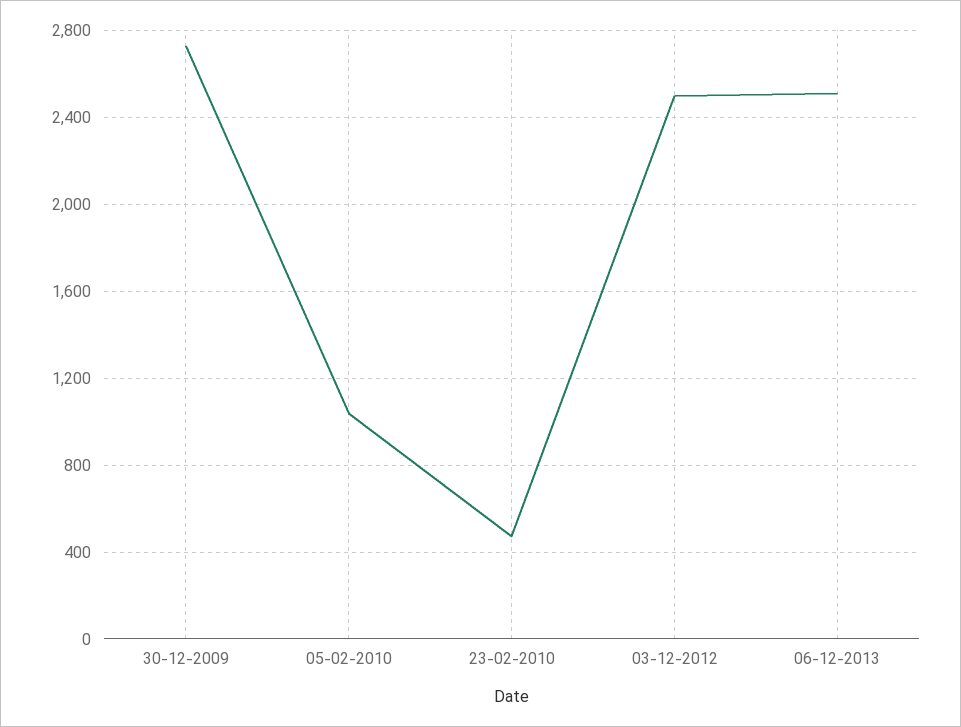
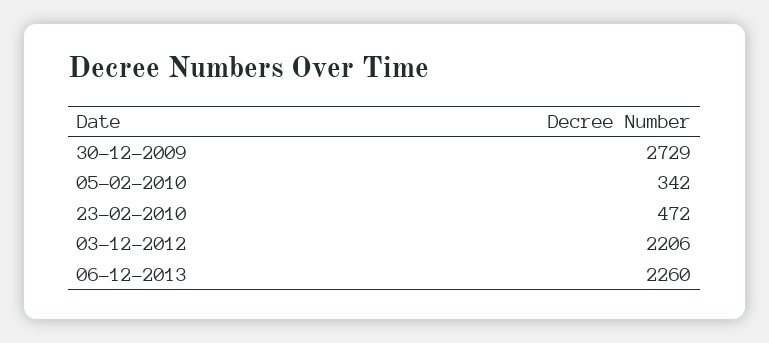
  {
    "30-12-2009": 2729,
-   "05-02-2010": 1050,
+   "05-02-2010": 342,
    "23-02-2010": 472,
-   "03-12-2012": 2500,
+   "03-12-2012": 2206,
-   "06-12-2013": 2500
+   "06-12-2013": 2260
  }

